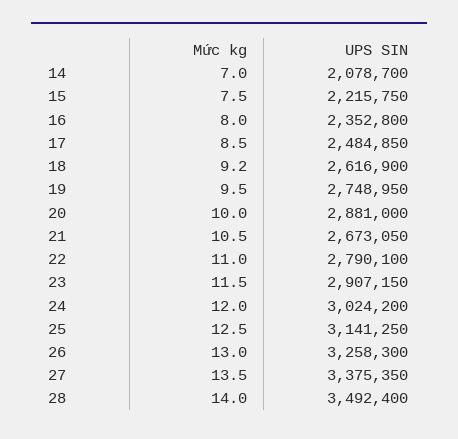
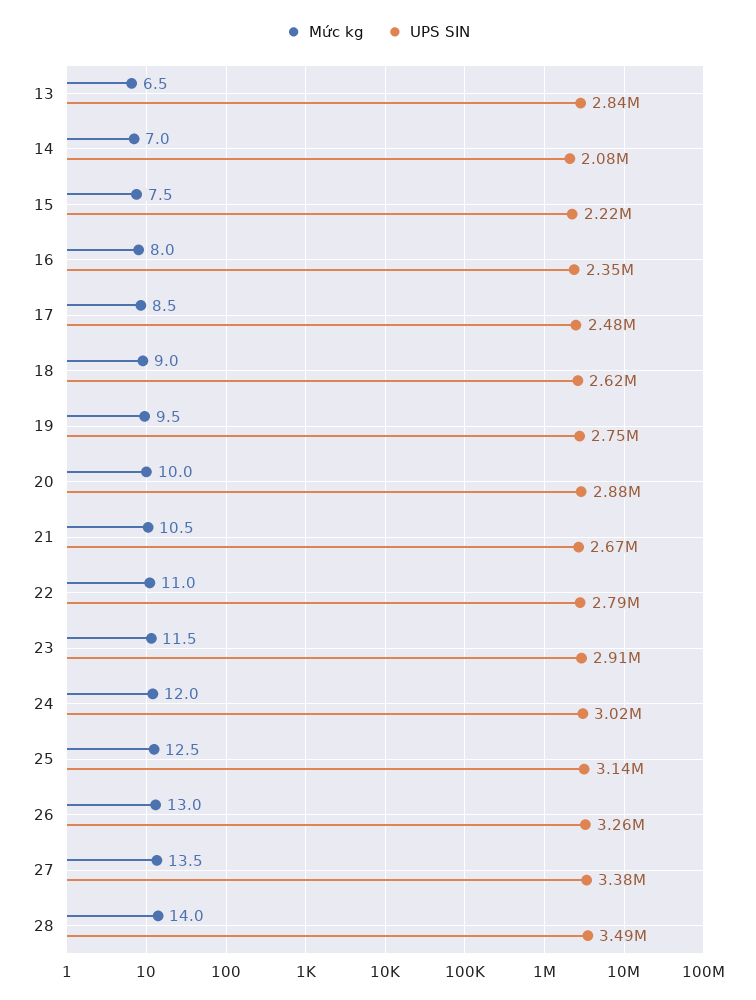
  {
    "Mức kg": {
      "14": 7,
      "15": 7.5,
      "16": 8,
      "17": 8.5,
-     "18": 9.2,
+     "18": 9,
      "19": 9.5,
      "20": 10,
      "21": 10.5,
      "22": 11,
      "23": 11.5,
      "24": 12,
      "25": 12.5,
      "26": 13,
      "27": 13.5,
-     "28": 14
+     "28": 14,
+     "13": 6.5
    },
    "UPS SIN": {
      "14": 2078700,
      "15": 2215750,
      "16": 2352800,
      "17": 2484850,
      "18": 2616900,
      "19": 2748950,
      "20": 2881000,
      "21": 2673050,
      "22": 2790100,
      "23": 2907150,
      "24": 3024200,
      "25": 3141250,
      "26": 3258300,
      "27": 3375350,
-     "28": 3492400
+     "28": 3492400,
+     "13": 2840000
    }
  }

